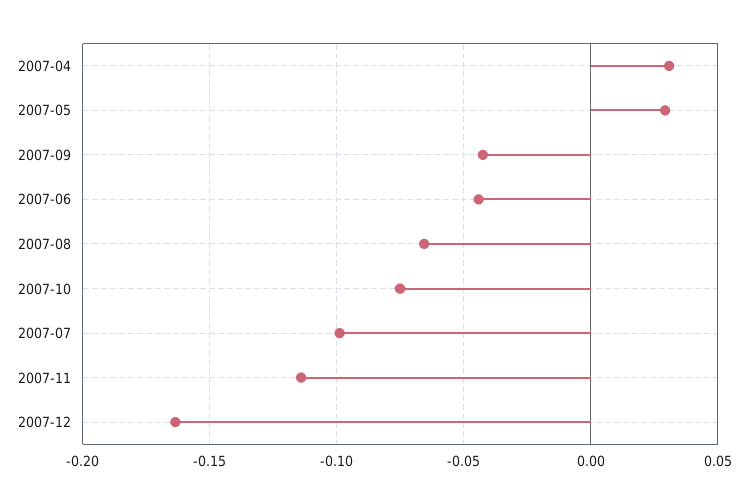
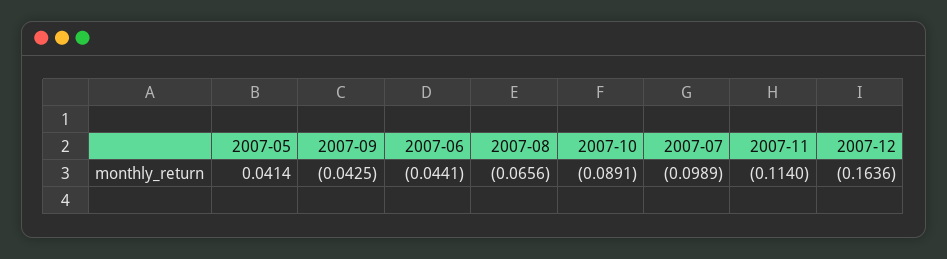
  {
-   "2007-04": 0.03,
-   "2007-05": 0.03,
+   "2007-05": 0.0414,
    "2007-09": -0.0425,
    "2007-06": -0.0441,
    "2007-08": -0.0656,
-   "2007-10": -0.075,
+   "2007-10": -0.0891,
    "2007-07": -0.0989,
    "2007-11": -0.114,
    "2007-12": -0.1636
  }

